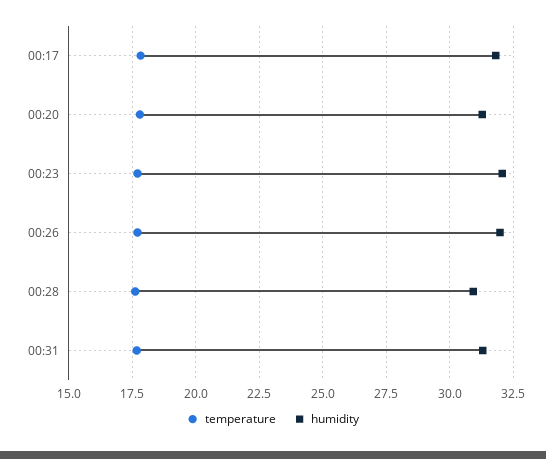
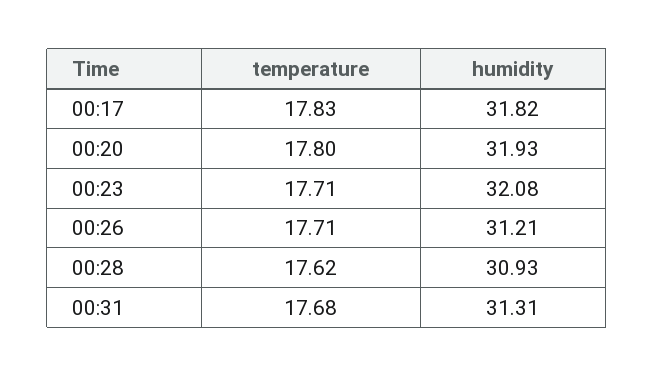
  {
    "temperature": {
      "00:17": 17.83,
      "00:20": 17.8,
      "00:23": 17.71,
      "00:26": 17.71,
      "00:28": 17.62,
      "00:31": 17.68
    },
    "humidity": {
      "00:17": 31.82,
-     "00:20": 31.25,
+     "00:20": 31.93,
      "00:23": 32.08,
-     "00:26": 32,
+     "00:26": 31.21,
      "00:28": 30.93,
      "00:31": 31.31
    }
  }

